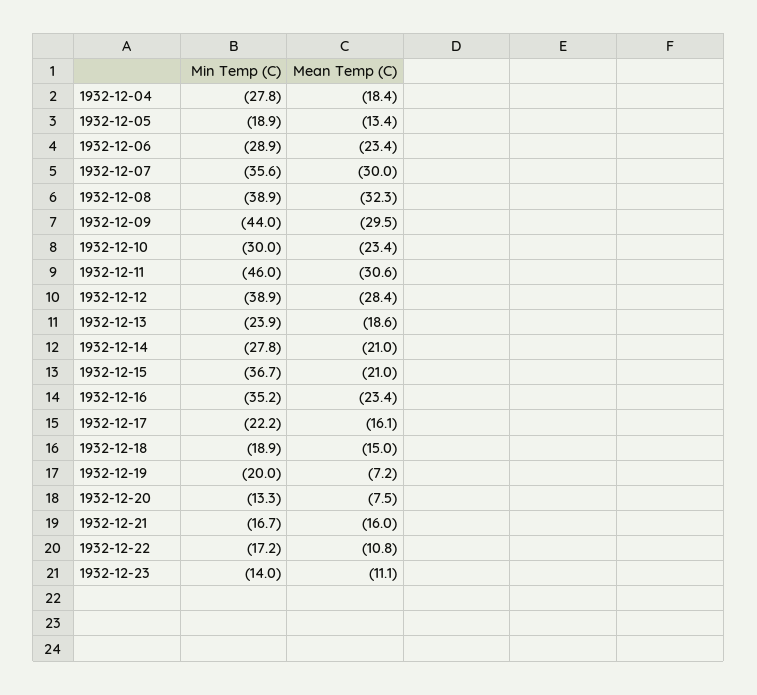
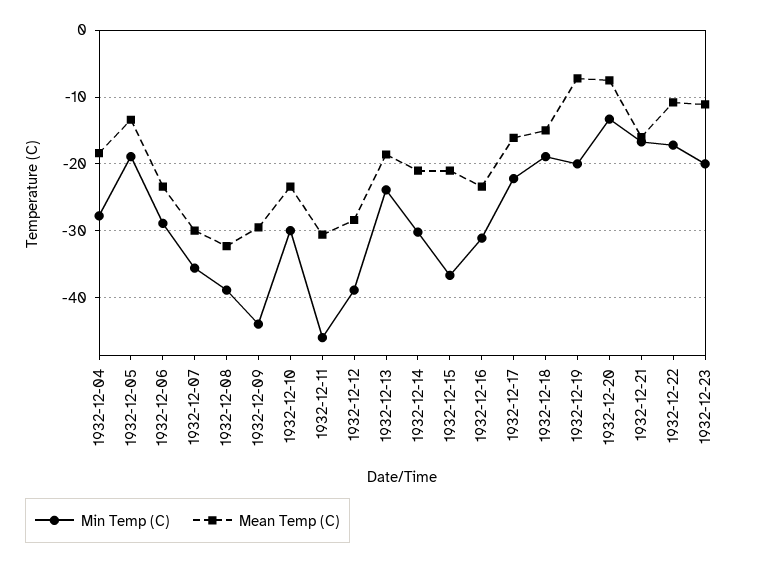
  {
    "Min Temp (C)": {
      "1932-12-04": -27.8,
      "1932-12-05": -18.9,
      "1932-12-06": -28.9,
      "1932-12-07": -35.6,
      "1932-12-08": -38.9,
      "1932-12-09": -44,
      "1932-12-10": -30,
      "1932-12-11": -46,
      "1932-12-12": -38.9,
      "1932-12-13": -23.9,
-     "1932-12-14": -27.8,
+     "1932-12-14": -30,
      "1932-12-15": -36.7,
-     "1932-12-16": -35.2,
+     "1932-12-16": -31,
      "1932-12-17": -22.2,
      "1932-12-18": -18.9,
      "1932-12-19": -20,
      "1932-12-20": -13.3,
      "1932-12-21": -16.7,
      "1932-12-22": -17.2,
-     "1932-12-23": -14
+     "1932-12-23": -20
    },
    "Mean Temp (C)": {
      "1932-12-04": -18.4,
      "1932-12-05": -13.4,
      "1932-12-06": -23.4,
      "1932-12-07": -30,
      "1932-12-08": -32.3,
      "1932-12-09": -29.5,
      "1932-12-10": -23.4,
      "1932-12-11": -30.6,
      "1932-12-12": -28.4,
      "1932-12-13": -18.6,
      "1932-12-14": -21,
      "1932-12-15": -21,
      "1932-12-16": -23.4,
      "1932-12-17": -16.1,
      "1932-12-18": -15,
      "1932-12-19": -7.2,
      "1932-12-20": -7.5,
      "1932-12-21": -16,
      "1932-12-22": -10.8,
      "1932-12-23": -11.1
    }
  }

